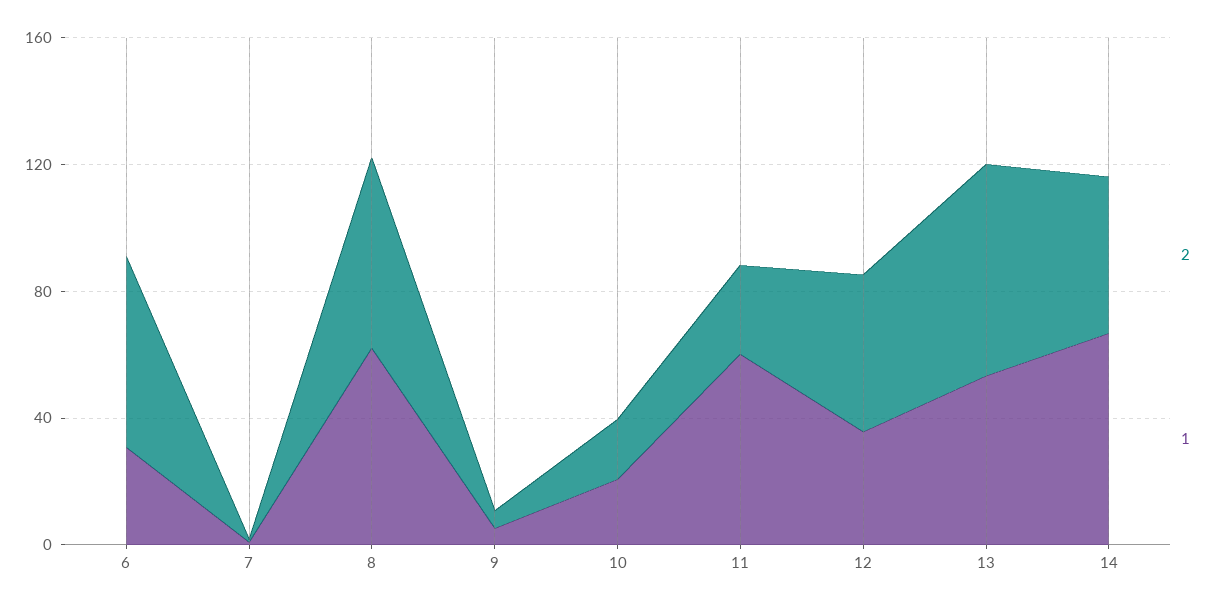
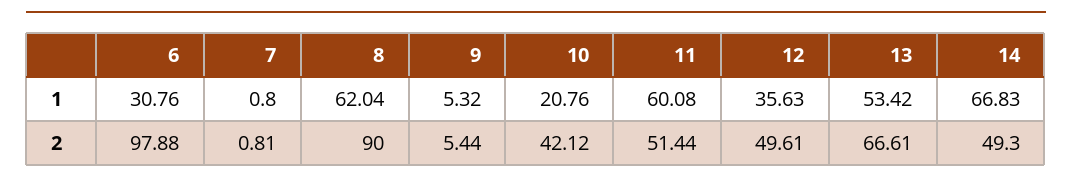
  {
    "2": {
-     "6": 60,
+     "6": 97.88,
      "7": 0.81,
-     "8": 60,
+     "8": 90,
      "9": 5.44,
-     "10": 20,
+     "10": 42.12,
-     "11": 30,
+     "11": 51.44,
      "12": 49.61,
      "13": 66.61,
      "14": 49.3
    },
    "1": {
      "6": 30.76,
      "7": 0.8,
      "8": 62.04,
      "9": 5.32,
      "10": 20.76,
      "11": 60.08,
      "12": 35.63,
      "13": 53.42,
      "14": 66.83
    }
  }

